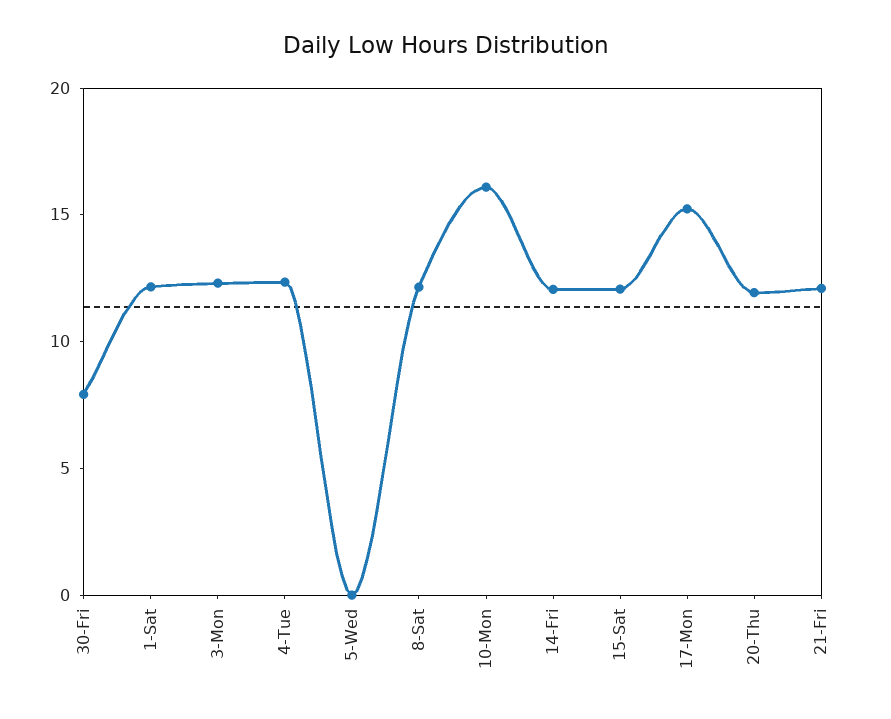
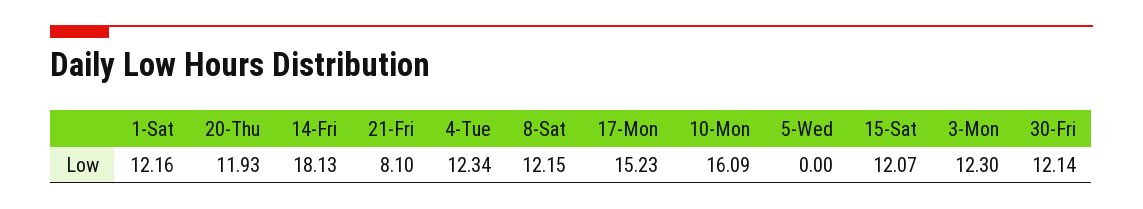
  {
-   "30-Fri": 8,
+   "30-Fri": 12.14,
    "1-Sat": 12.16,
    "3-Mon": 12.3,
    "4-Tue": 12.34,
    "5-Wed": 0,
    "8-Sat": 12.15,
    "10-Mon": 16.09,
-   "14-Fri": 12,
+   "14-Fri": 18.13,
    "15-Sat": 12.07,
    "17-Mon": 15.23,
    "20-Thu": 11.93,
-   "21-Fri": 12
+   "21-Fri": 8.1
  }

